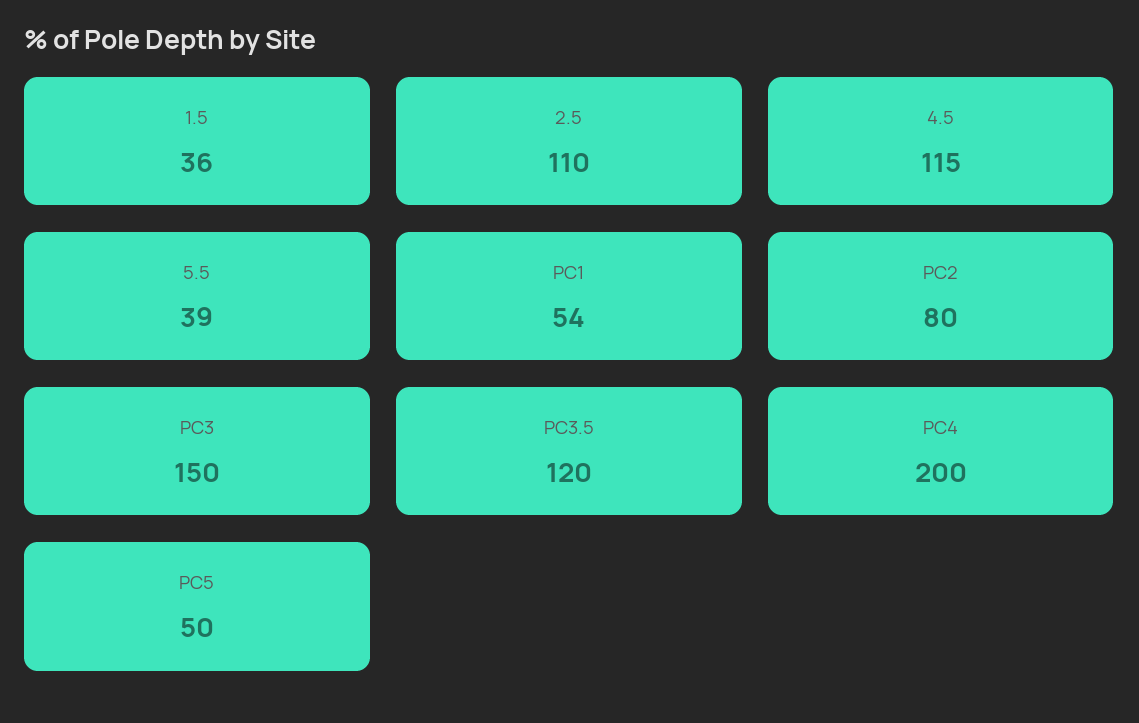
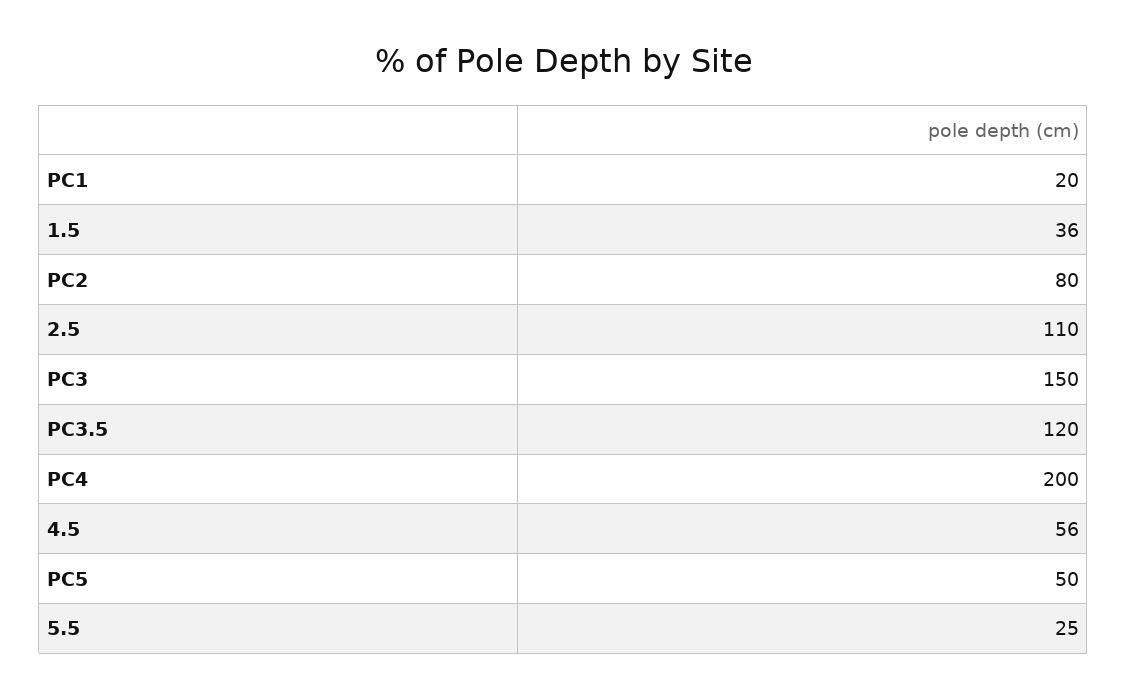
  {
    "1.5": 36,
    "2.5": 110,
-   "4.5": 115,
+   "4.5": 56,
-   "5.5": 39,
+   "5.5": 25,
-   "PC1": 54,
+   "PC1": 20,
    "PC2": 80,
    "PC3": 150,
    "PC3.5": 120,
    "PC4": 200,
    "PC5": 50
  }

